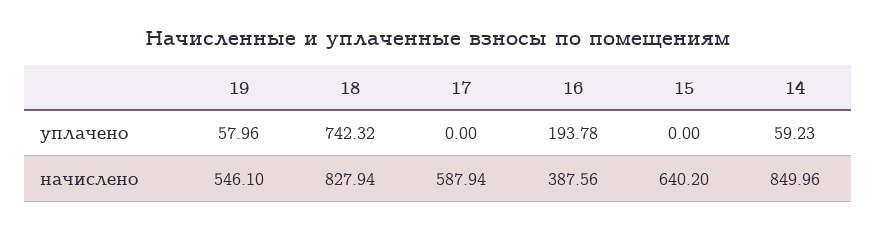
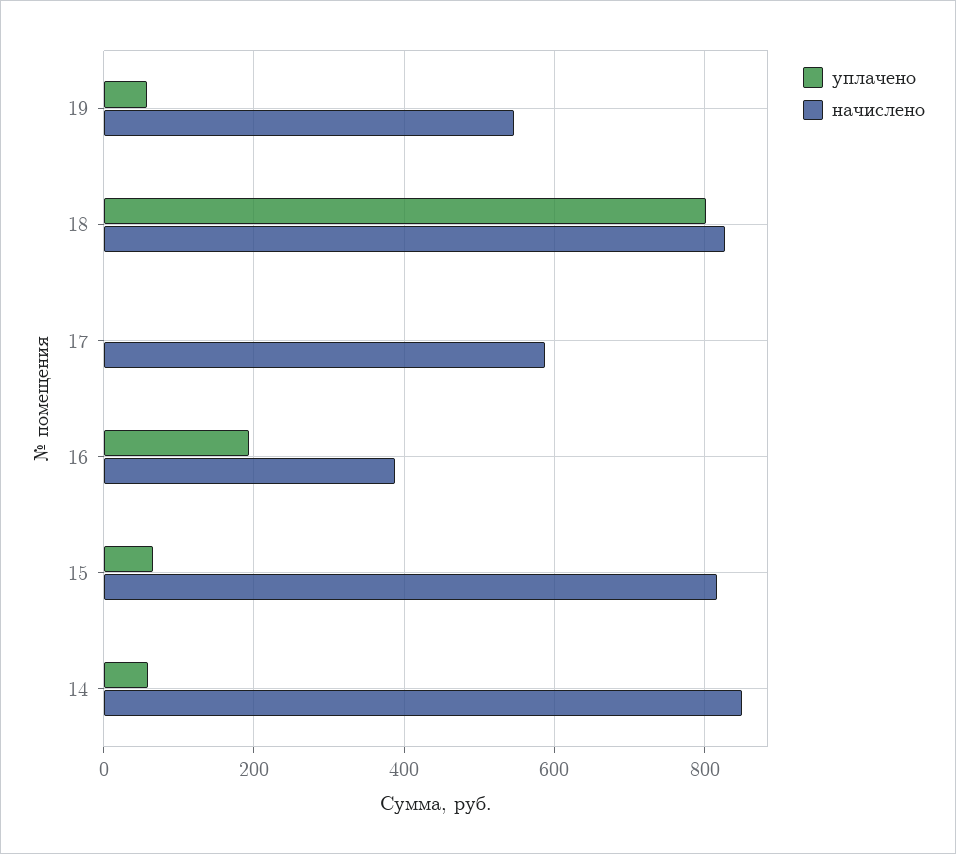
  {
    "уплачено": {
      "19": 57.96,
-     "18": 742.32,
+     "18": 800,
      "17": 0,
      "16": 193.78,
-     "15": 0,
+     "15": 60,
      "14": 59.23
    },
    "начислено": {
      "19": 546.1,
      "18": 827.94,
      "17": 587.94,
      "16": 387.56,
-     "15": 640.2,
+     "15": 820,
      "14": 849.96
    }
  }

